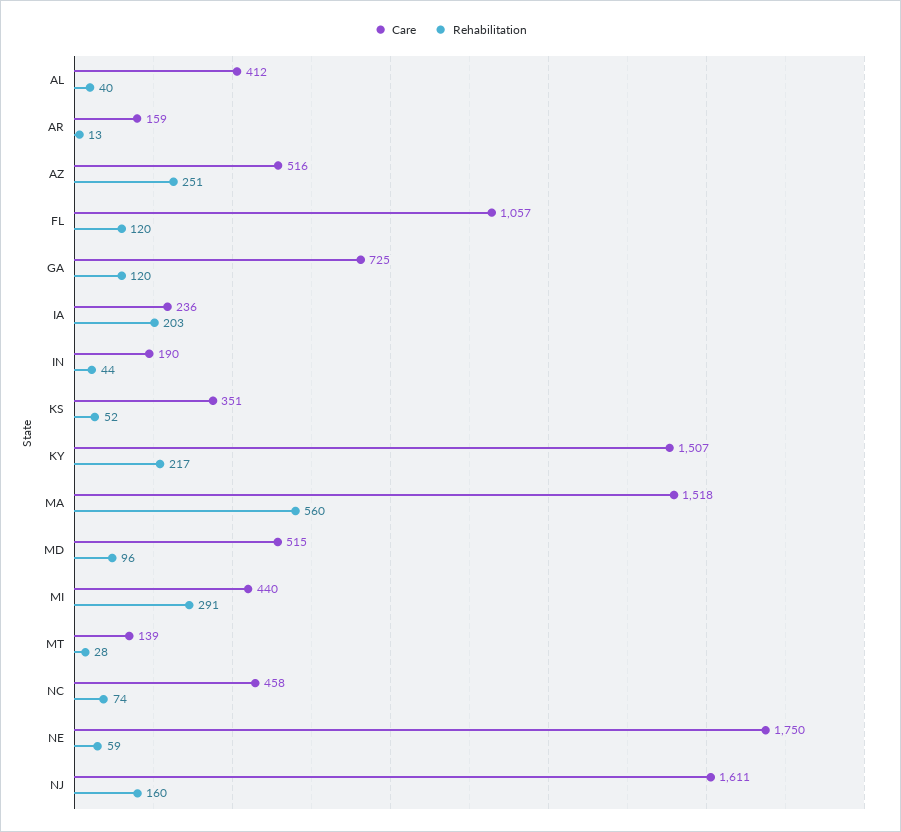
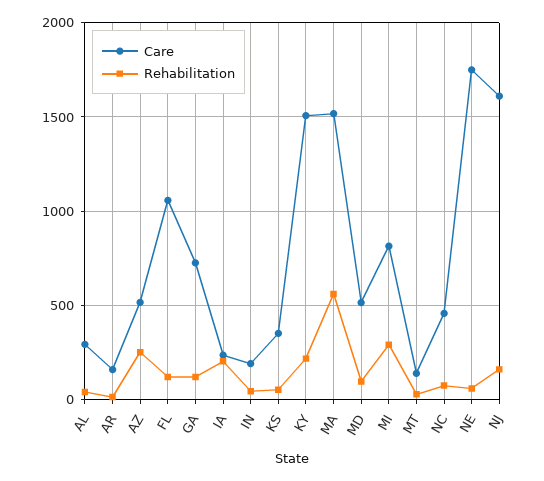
  {
    "Care": {
-     "AL": 412,
+     "AL": 300,
      "AR": 159,
      "AZ": 516,
      "FL": 1057,
      "GA": 725,
      "IA": 236,
      "IN": 190,
      "KS": 351,
      "KY": 1507,
      "MA": 1518,
      "MD": 515,
-     "MI": 440,
+     "MI": 800,
      "MT": 139,
      "NC": 458,
      "NE": 1750,
      "NJ": 1611
    },
    "Rehabilitation": {
      "AL": 40,
      "AR": 13,
      "AZ": 251,
      "FL": 120,
      "GA": 120,
      "IA": 203,
      "IN": 44,
      "KS": 52,
      "KY": 217,
      "MA": 560,
      "MD": 96,
      "MI": 291,
      "MT": 28,
      "NC": 74,
      "NE": 59,
      "NJ": 160
    }
  }

